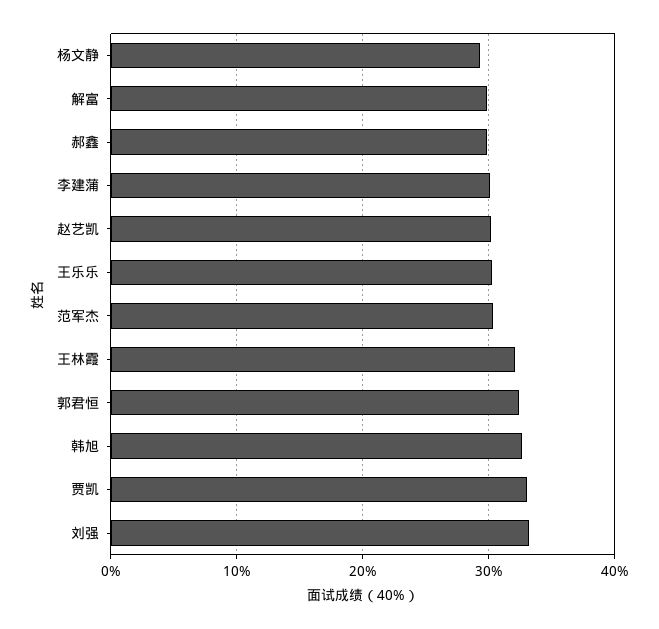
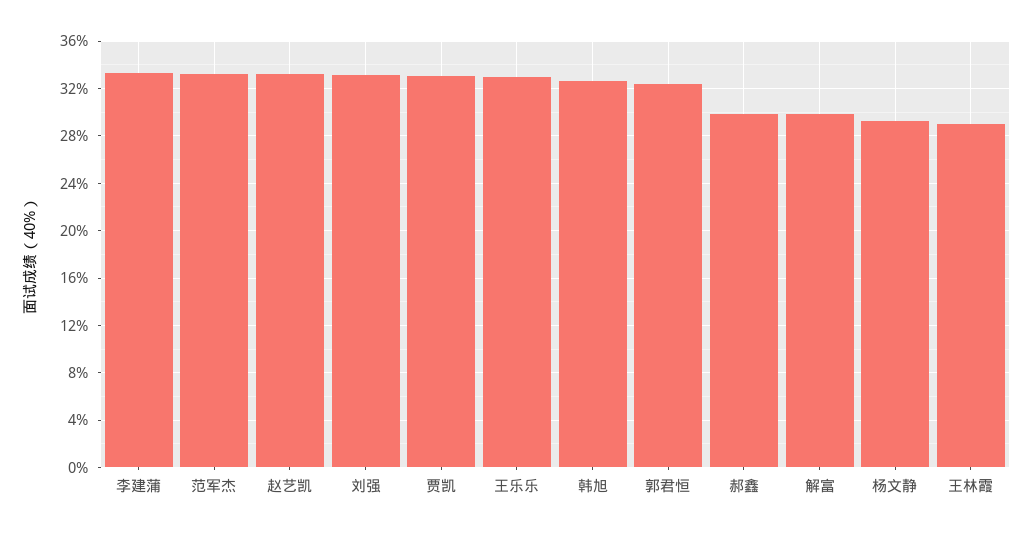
  {
    "杨文静": 29,
    "解富": 30,
    "郝鑫": 30,
-   "李建蒲": 30,
+   "李建蒲": 33,
-   "赵艺凯": 30,
+   "赵艺凯": 33,
-   "王乐乐": 30,
+   "王乐乐": 33,
-   "范军杰": 30,
+   "范军杰": 33,
-   "王林霞": 32,
+   "王林霞": 29,
    "郭君恒": 32,
    "韩旭": 33,
    "贾凯": 33,
    "刘强": 33
  }

